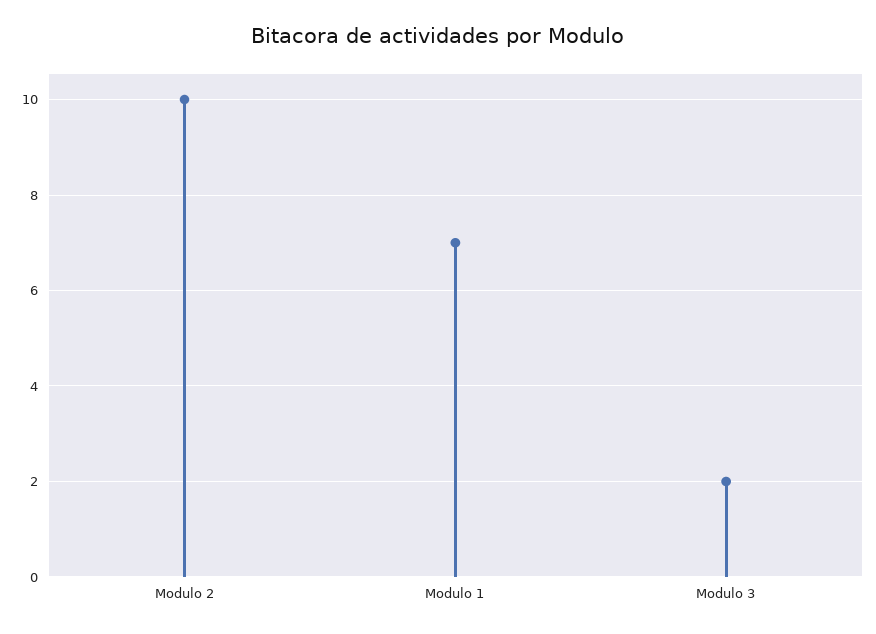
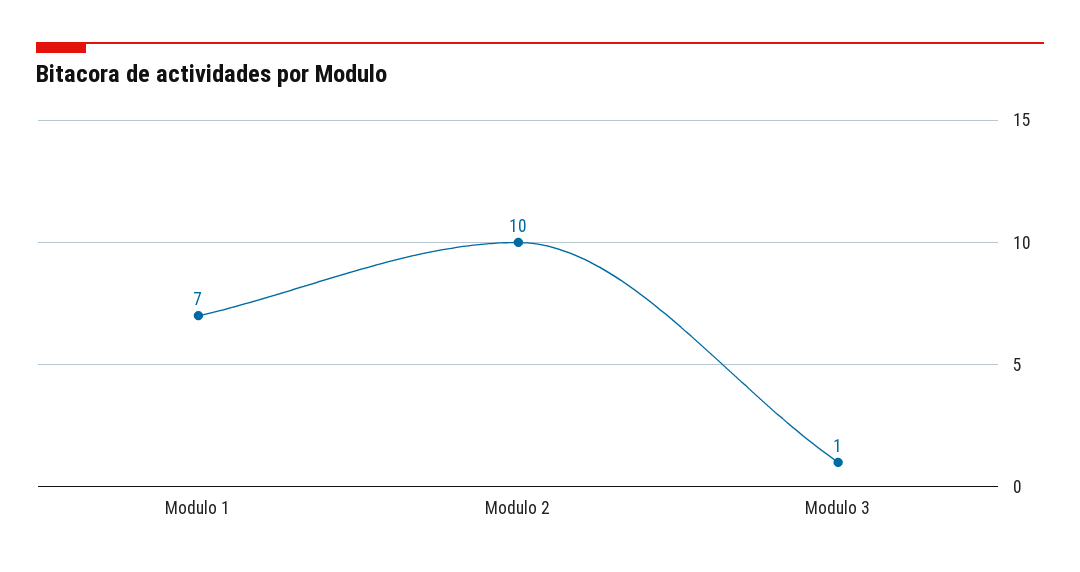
  {
    "Modulo 2": 10,
    "Modulo 1": 7,
-   "Modulo 3": 2
+   "Modulo 3": 1
  }

